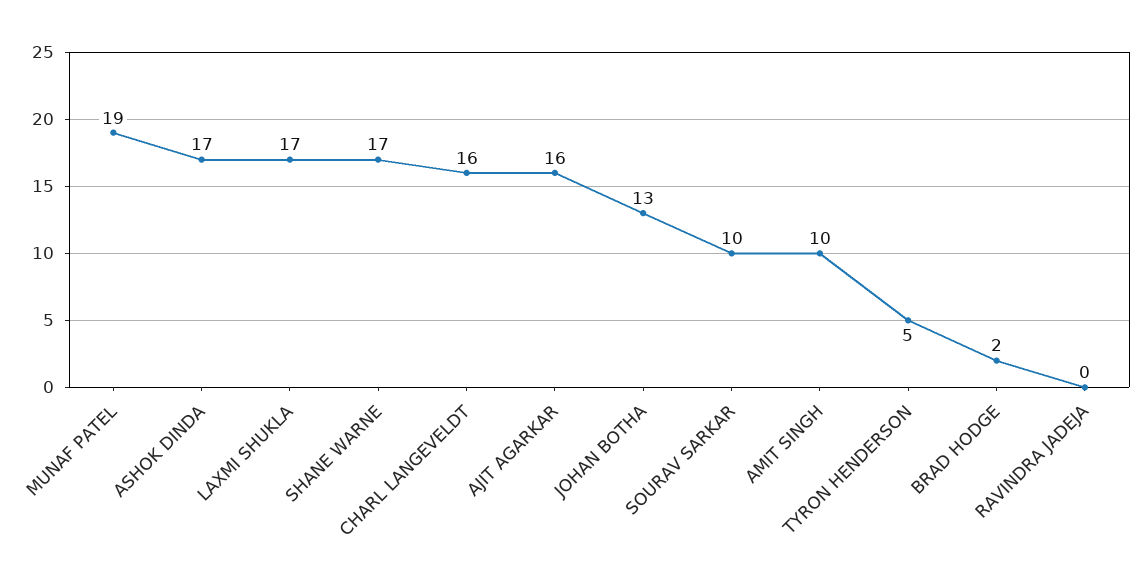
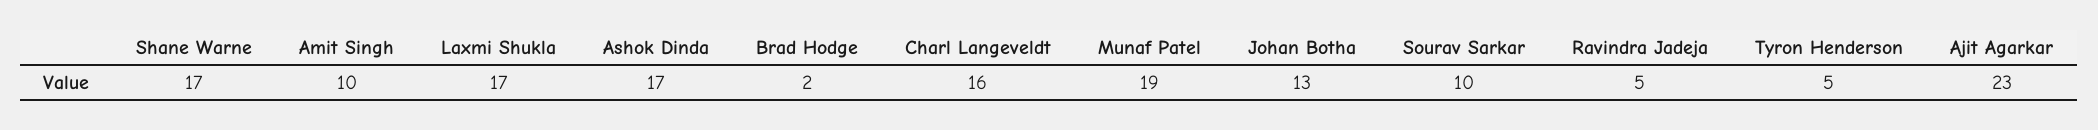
  {
    "MUNAF PATEL": 19,
    "ASHOK DINDA": 17,
    "LAXMI SHUKLA": 17,
    "SHANE WARNE": 17,
    "CHARL LANGEVELDT": 16,
-   "AJIT AGARKAR": 16,
+   "AJIT AGARKAR": 23,
    "JOHAN BOTHA": 13,
    "SOURAV SARKAR": 10,
    "AMIT SINGH": 10,
    "TYRON HENDERSON": 5,
    "BRAD HODGE": 2,
-   "RAVINDRA JADEJA": 0
+   "RAVINDRA JADEJA": 5
  }

